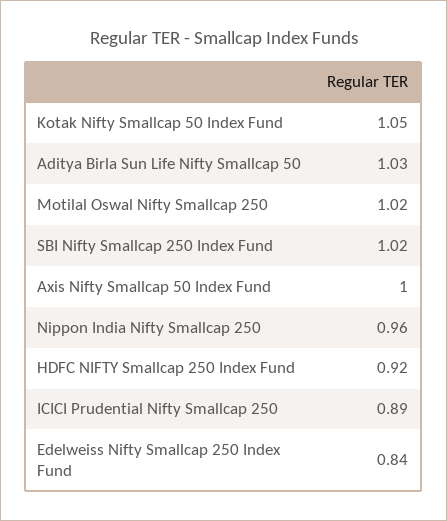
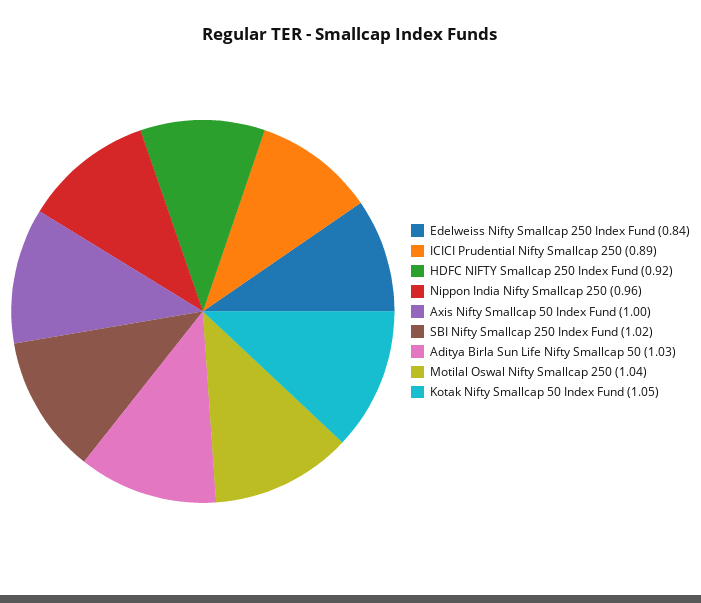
  {
    "Kotak Nifty Smallcap 50 Index Fund": 1.05,
    "Aditya Birla Sun Life Nifty Smallcap 50": 1.03,
-   "Motilal Oswal Nifty Smallcap 250": 1.02,
+   "Motilal Oswal Nifty Smallcap 250": 1.04,
    "SBI Nifty Smallcap 250 Index Fund": 1.02,
    "Axis Nifty Smallcap 50 Index Fund": 1,
    "Nippon India Nifty Smallcap 250": 0.96,
    "HDFC NIFTY Smallcap 250 Index Fund": 0.92,
    "ICICI Prudential Nifty Smallcap 250": 0.89,
    "Edelweiss Nifty Smallcap 250 Index Fund": 0.84
  }

